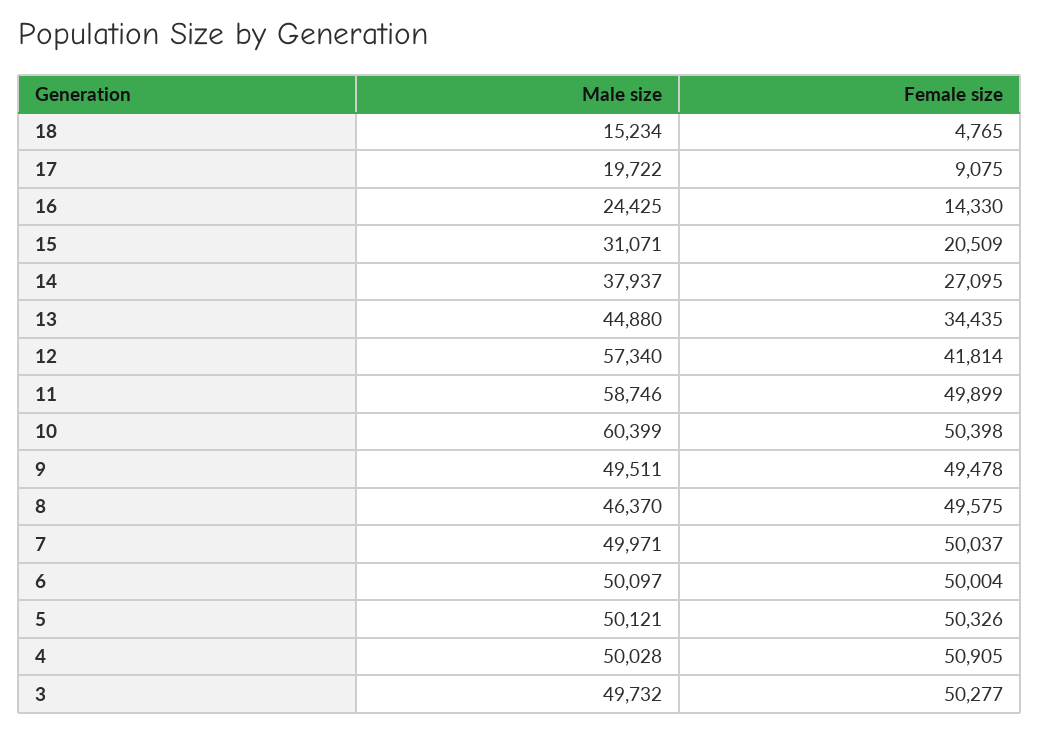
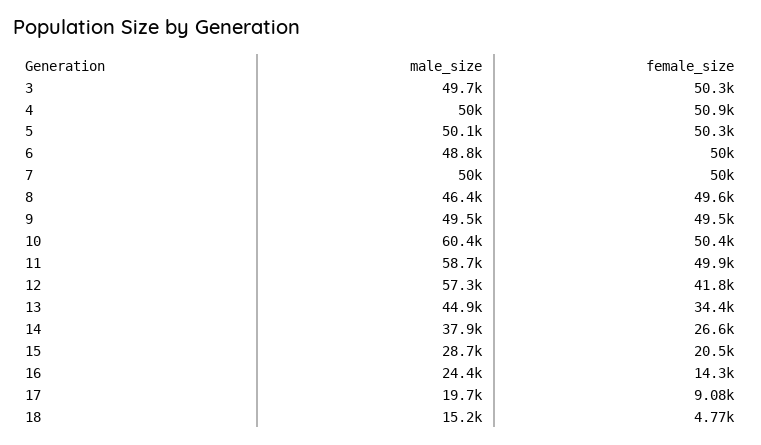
  {
    "Male size": {
      "18": 15234,
      "17": 19722,
      "16": 24425,
-     "15": 31071,
+     "15": 28700,
      "14": 37937,
      "13": 44880,
      "12": 57340,
      "11": 58746,
      "10": 60399,
      "9": 49511,
      "8": 46370,
      "7": 49971,
-     "6": 50097,
+     "6": 48800,
      "5": 50121,
      "4": 50028,
      "3": 49732
    },
    "Female size": {
      "18": 4765,
      "17": 9075,
      "16": 14330,
      "15": 20509,
-     "14": 27095,
+     "14": 26600,
      "13": 34435,
      "12": 41814,
      "11": 49899,
      "10": 50398,
      "9": 49478,
      "8": 49575,
      "7": 50037,
      "6": 50004,
      "5": 50326,
      "4": 50905,
      "3": 50277
    }
  }

